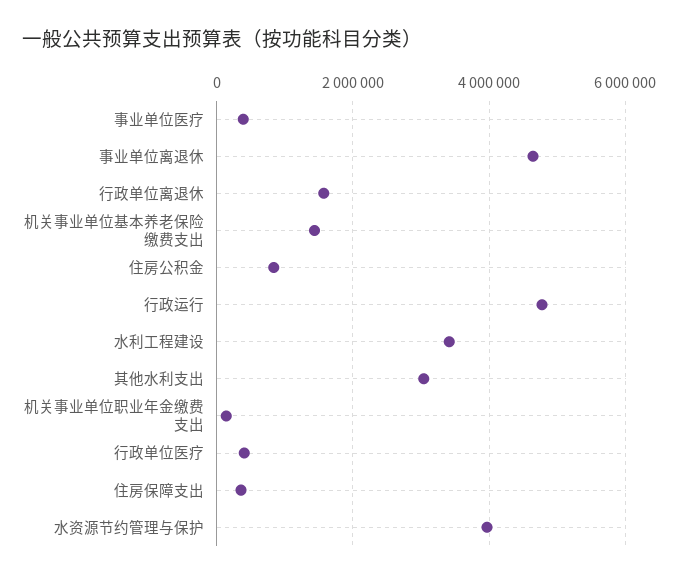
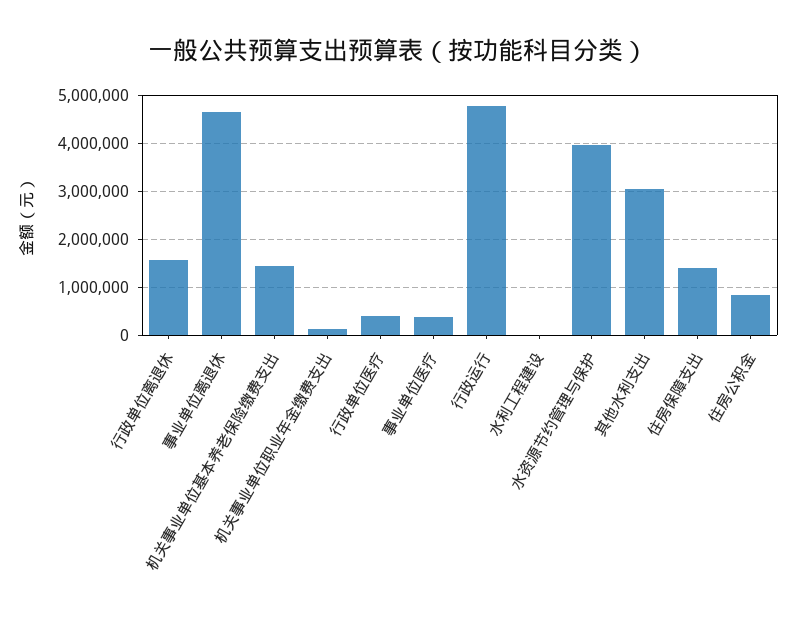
  {
    "事业单位医疗": 400000,
    "事业单位离退休": 4600000,
    "行政单位离退休": 1600000,
    "机关事业单位基本养老保险缴费支出": 1400000,
    "住房公积金": 800000,
    "行政运行": 4800000,
-   "水利工程建设": 3400000,
+   "水利工程建设": 0,
    "其他水利支出": 3000000,
    "机关事业单位职业年金缴费支出": 200000,
    "行政单位医疗": 400000,
-   "住房保障支出": 400000,
+   "住房保障支出": 1400000,
    "水资源节约管理与保护": 4000000
  }

